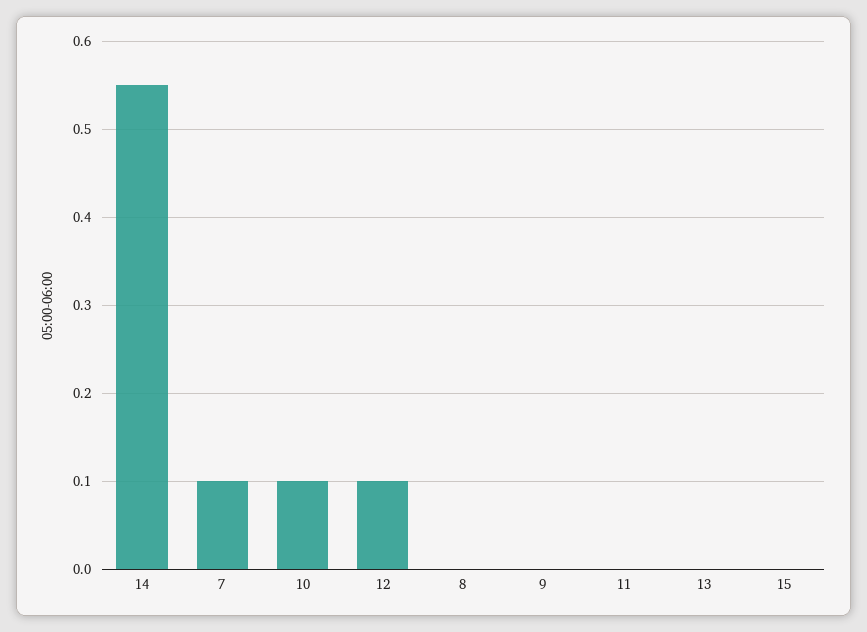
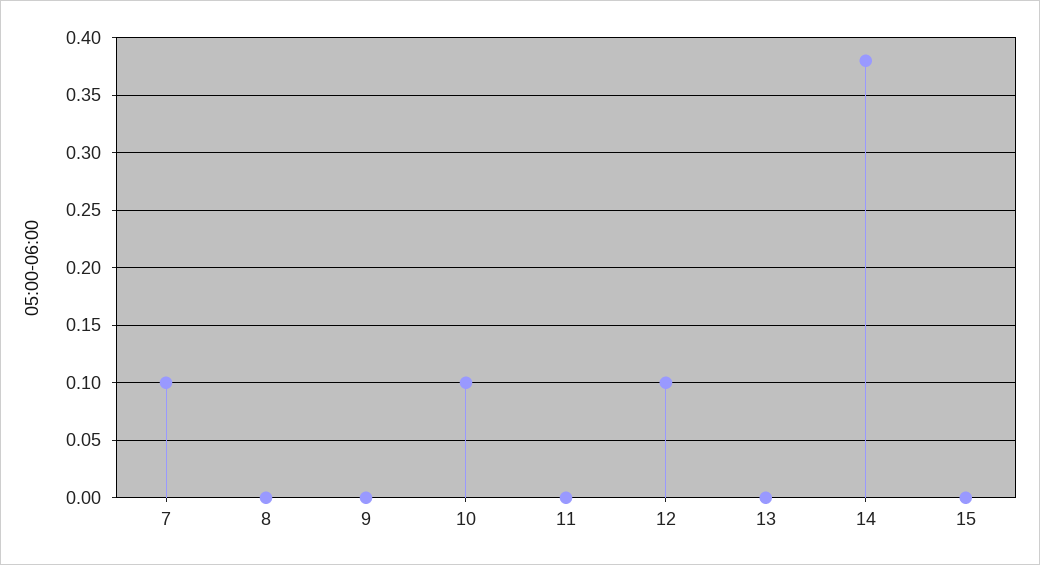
  {
-   "14": 0.55,
+   "14": 0.38,
    "7": 0.1,
    "10": 0.1,
    "12": 0.1,
    "8": 0,
    "9": 0,
    "11": 0,
    "13": 0,
    "15": 0
  }

